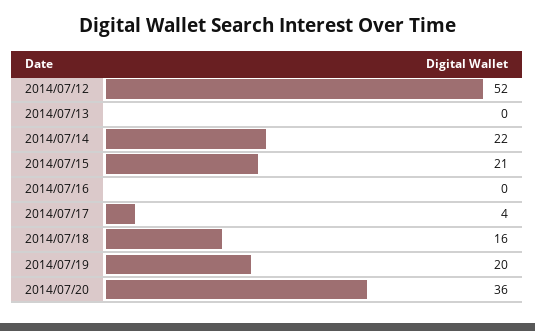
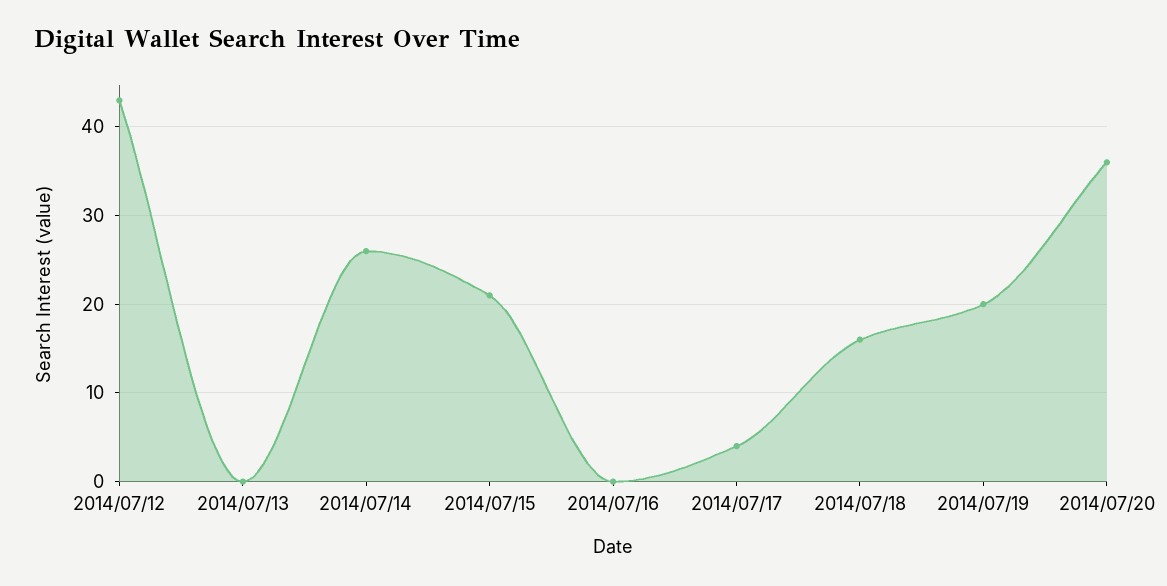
  {
-   "2014/07/12": 52,
+   "2014/07/12": 43,
    "2014/07/13": 0,
-   "2014/07/14": 22,
+   "2014/07/14": 26,
    "2014/07/15": 21,
    "2014/07/16": 0,
    "2014/07/17": 4,
    "2014/07/18": 16,
    "2014/07/19": 20,
    "2014/07/20": 36
  }

